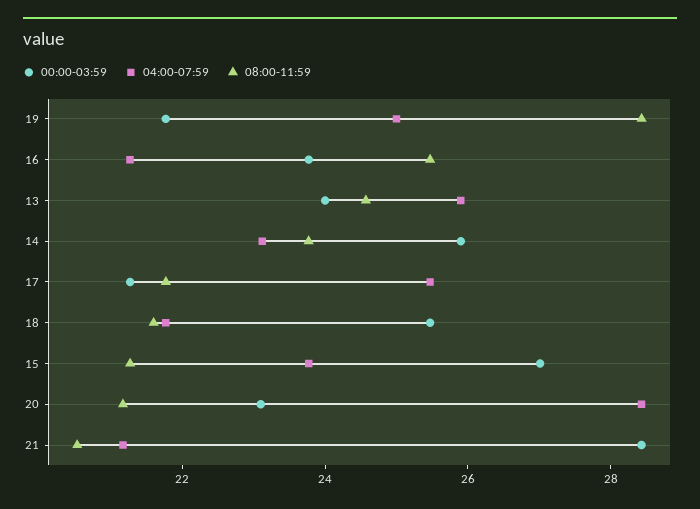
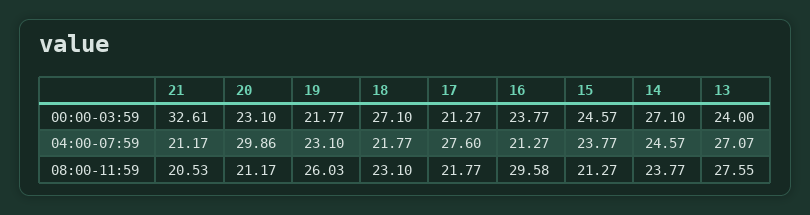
  {
    "00:00-03:59": {
      "19": 21.77,
      "16": 23.77,
      "13": 24,
-     "14": 26,
+     "14": 27.1,
      "17": 21.27,
-     "18": 25.5,
+     "18": 27.1,
-     "15": 27,
+     "15": 24.57,
      "20": 23.1,
-     "21": 28.5
+     "21": 32.61
    },
    "04:00-07:59": {
-     "19": 25,
+     "19": 23.1,
      "16": 21.27,
-     "13": 26,
+     "13": 27.07,
-     "14": 23,
+     "14": 24.57,
-     "17": 25.5,
+     "17": 27.6,
      "18": 21.77,
      "15": 23.77,
-     "20": 28.5,
+     "20": 29.86,
      "21": 21.17
    },
    "08:00-11:59": {
-     "19": 28.5,
+     "19": 26.03,
-     "16": 25.5,
+     "16": 29.58,
-     "13": 24.5,
+     "13": 27.55,
      "14": 23.77,
      "17": 21.77,
-     "18": 21.5,
+     "18": 23.1,
      "15": 21.27,
      "20": 21.17,
      "21": 20.53
    }
  }

